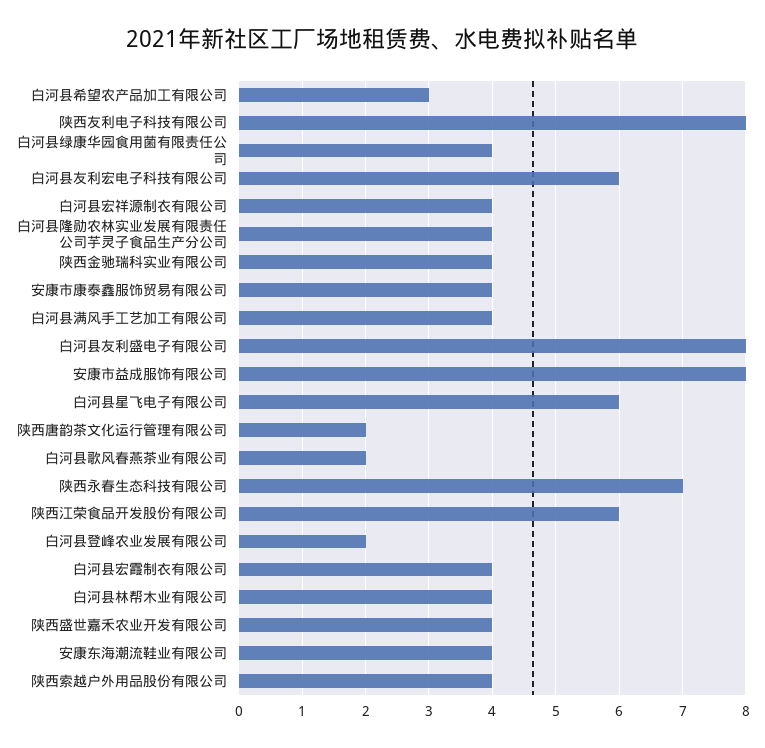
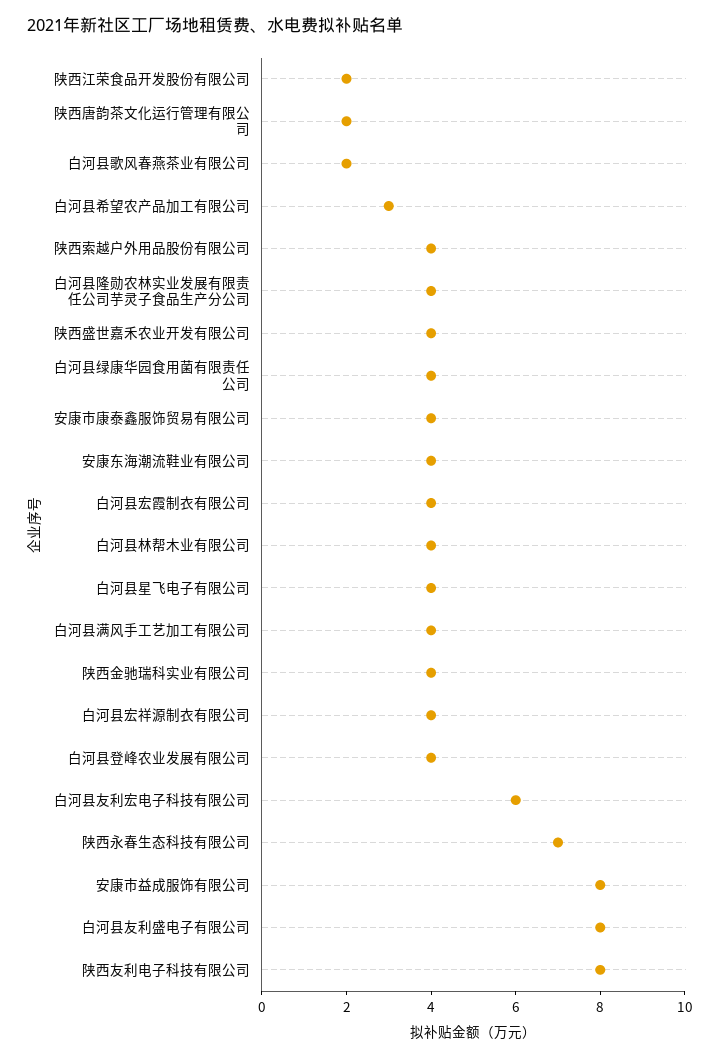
  {
    "白河县希望农产品加工有限公司": 3,
    "陕西友利电子科技有限公司": 8,
    "白河县绿康华园食用菌有限责任公司": 4,
    "白河县友利宏电子科技有限公司": 6,
    "白河县宏祥源制衣有限公司": 4,
    "白河县隆勋农林实业发展有限责任公司芋灵子食品生产分公司": 4,
    "陕西金驰瑞科实业有限公司": 4,
    "安康市康泰鑫服饰贸易有限公司": 4,
    "白河县满风手工艺加工有限公司": 4,
    "白河县友利盛电子有限公司": 8,
    "安康市益成服饰有限公司": 8,
-   "白河县星飞电子有限公司": 6,
+   "白河县星飞电子有限公司": 4,
    "陕西唐韵茶文化运行管理有限公司": 2,
    "白河县歌风春燕茶业有限公司": 2,
    "陕西永春生态科技有限公司": 7,
-   "陕西江荣食品开发股份有限公司": 6,
+   "陕西江荣食品开发股份有限公司": 2,
-   "白河县登峰农业发展有限公司": 2,
+   "白河县登峰农业发展有限公司": 4,
    "白河县宏霞制衣有限公司": 4,
    "白河县林帮木业有限公司": 4,
    "陕西盛世嘉禾农业开发有限公司": 4,
    "安康东海潮流鞋业有限公司": 4,
    "陕西索越户外用品股份有限公司": 4
  }

